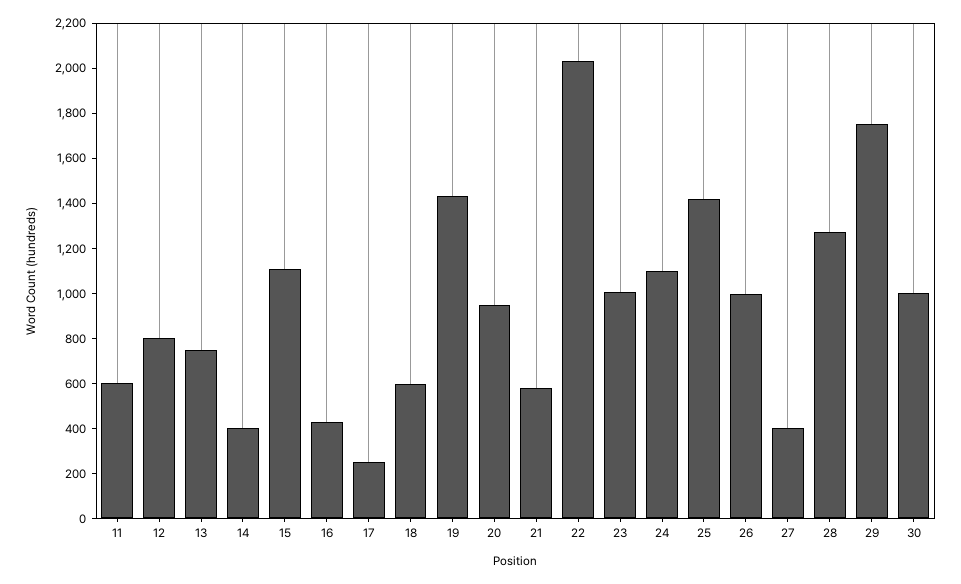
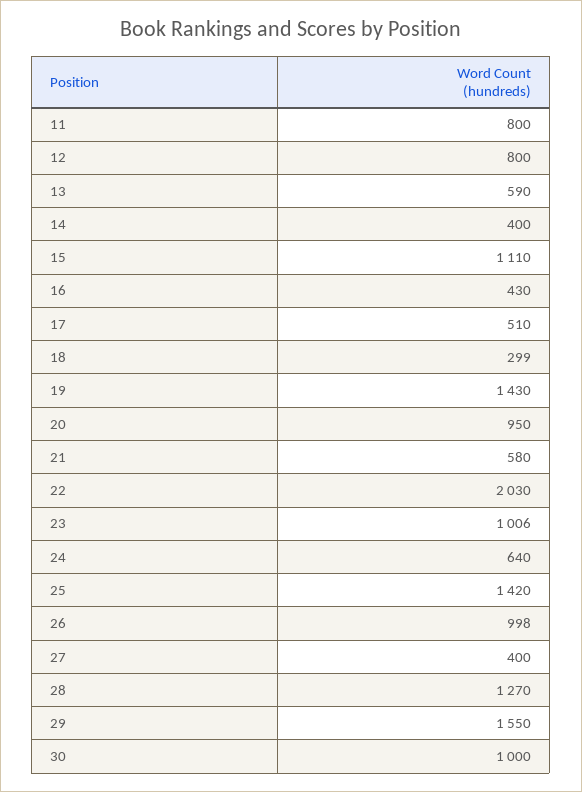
  {
-   "11": 600,
+   "11": 800,
    "12": 800,
-   "13": 750,
+   "13": 590,
    "14": 400,
    "15": 1110,
    "16": 430,
-   "17": 250,
+   "17": 510,
-   "18": 600,
+   "18": 299,
    "19": 1430,
    "20": 950,
    "21": 580,
    "22": 2030,
    "23": 1006,
-   "24": 1100,
+   "24": 640,
    "25": 1420,
    "26": 998,
    "27": 400,
    "28": 1270,
-   "29": 1750,
+   "29": 1550,
    "30": 1000
  }

